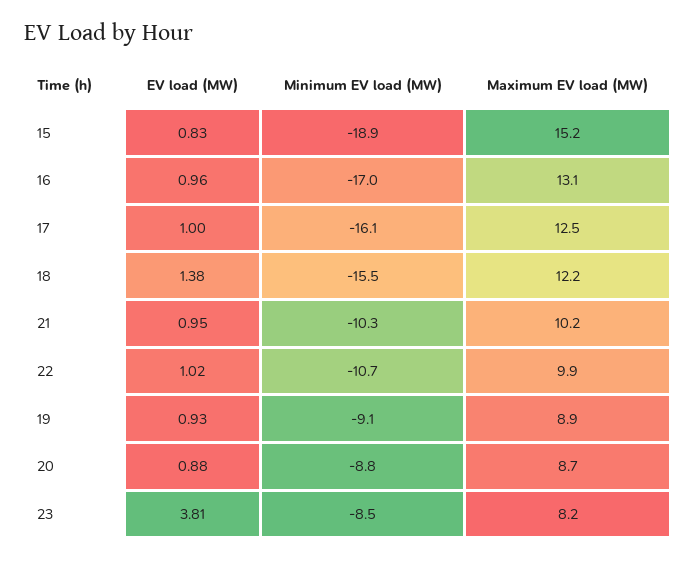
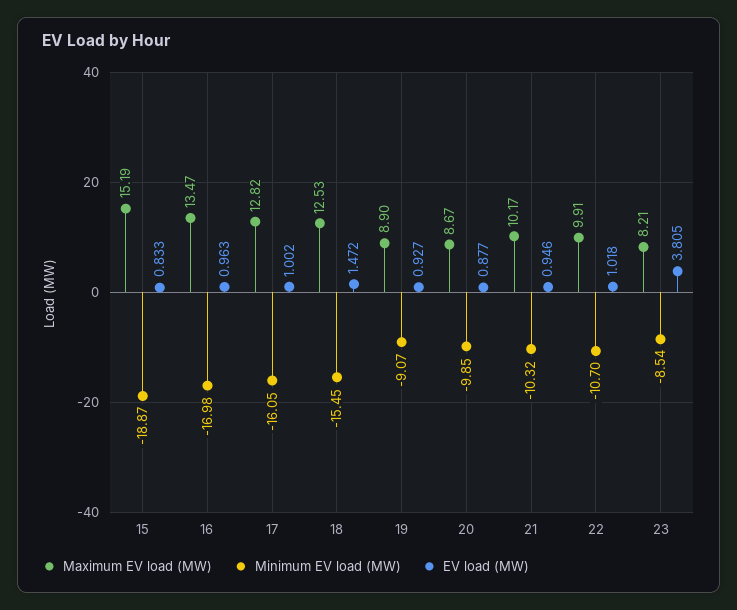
  {
    "EV load (MW)": {
      "15": 0.833,
      "16": 0.963,
      "17": 1.002,
-     "18": 1.38,
+     "18": 1.472,
      "21": 0.946,
      "22": 1.018,
      "19": 0.927,
      "20": 0.877,
      "23": 3.805
    },
    "Minimum EV load (MW)": {
      "15": -18.87,
      "16": -16.98,
      "17": -16.05,
      "18": -15.45,
      "21": -10.32,
      "22": -10.7,
      "19": -9.07,
-     "20": -8.8,
+     "20": -9.85,
      "23": -8.54
    },
    "Maximum EV load (MW)": {
      "15": 15.19,
-     "16": 13.1,
+     "16": 13.47,
-     "17": 12.5,
+     "17": 12.82,
-     "18": 12.2,
+     "18": 12.53,
      "21": 10.17,
      "22": 9.91,
      "19": 8.9,
      "20": 8.67,
      "23": 8.21
    }
  }

